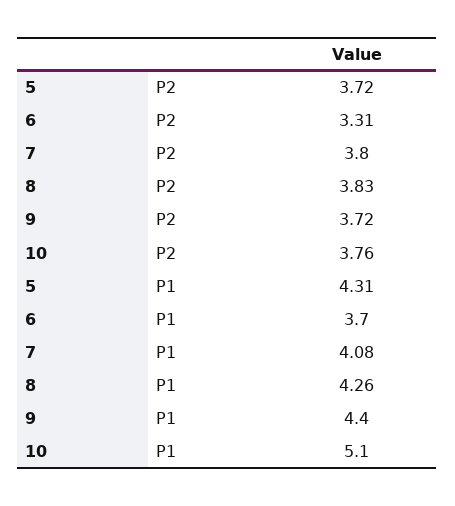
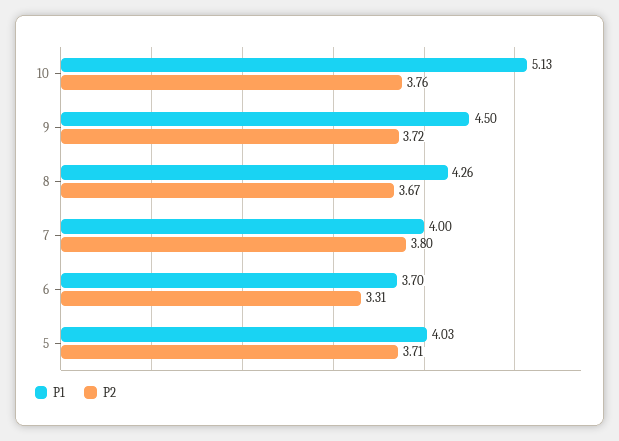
  {
    "P2": {
-     "5": 3.72,
+     "5": 3.71,
      "6": 3.31,
      "7": 3.8,
-     "8": 3.83,
+     "8": 3.67,
      "9": 3.72,
      "10": 3.76
    },
    "P1": {
-     "5": 4.31,
+     "5": 4.03,
      "6": 3.7,
-     "7": 4.08,
+     "7": 4,
      "8": 4.26,
-     "9": 4.4,
+     "9": 4.5,
-     "10": 5.1
+     "10": 5.13
    }
  }

